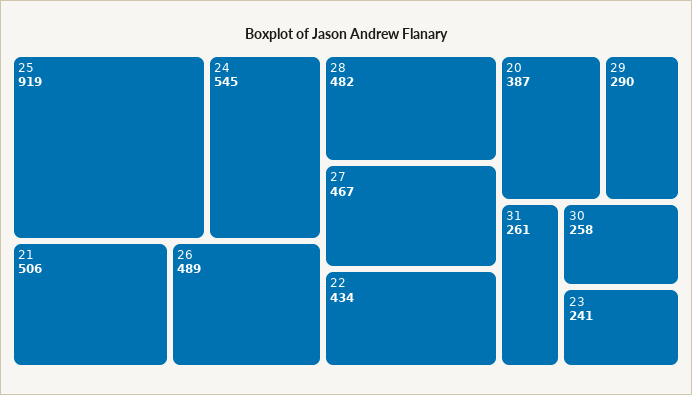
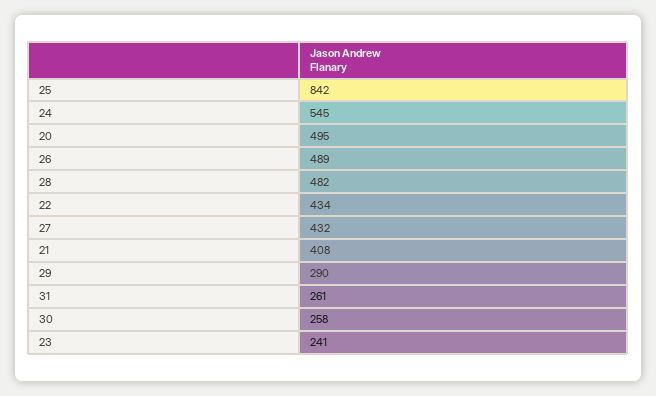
  {
-   "25": 919,
+   "25": 842,
    "24": 545,
-   "21": 506,
+   "21": 408,
    "26": 489,
    "28": 482,
-   "27": 467,
+   "27": 432,
    "22": 434,
-   "20": 387,
+   "20": 495,
    "29": 290,
    "31": 261,
    "30": 258,
    "23": 241
  }

